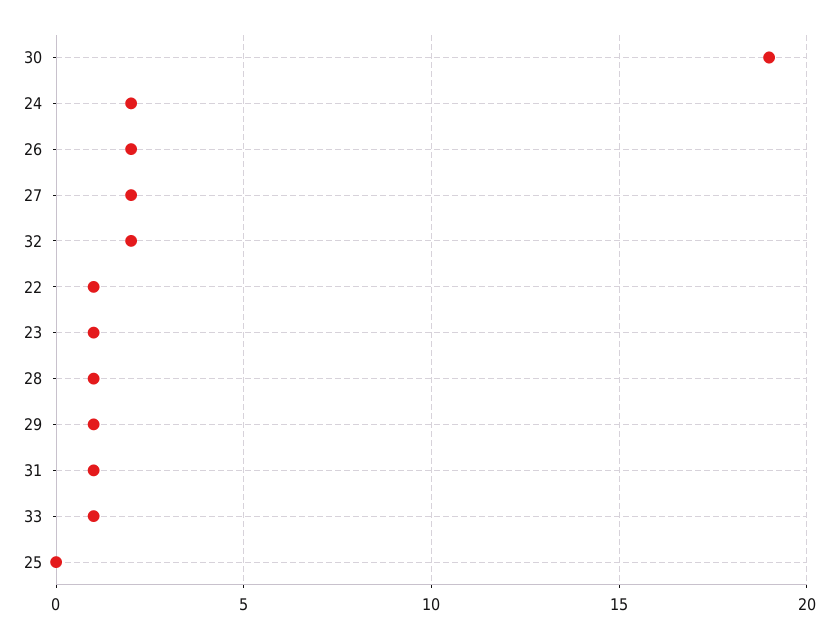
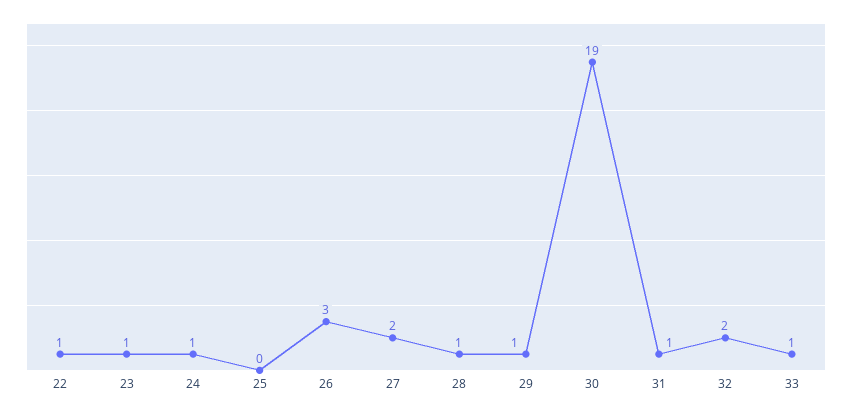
  {
    "30": 19,
-   "24": 2,
+   "24": 1,
-   "26": 2,
+   "26": 3,
    "27": 2,
    "32": 2,
    "22": 1,
    "23": 1,
    "28": 1,
    "29": 1,
    "31": 1,
    "33": 1,
    "25": 0
  }

